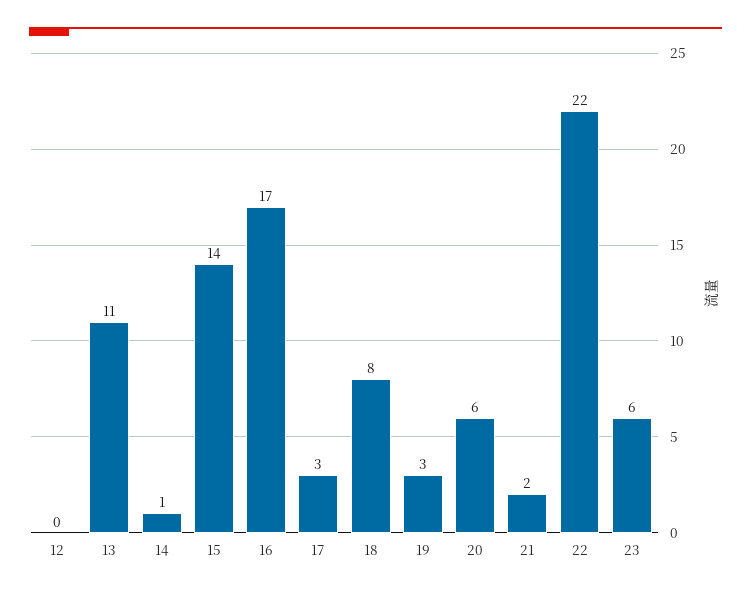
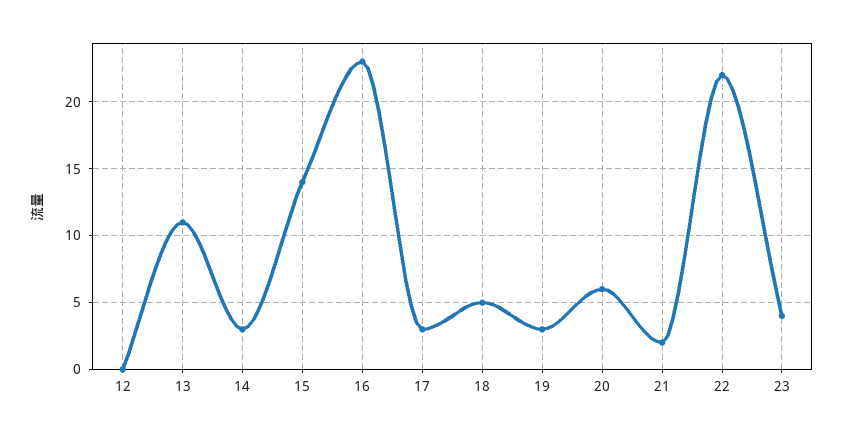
  {
    "12": 0,
    "13": 11,
-   "14": 1,
+   "14": 3,
    "15": 14,
-   "16": 17,
+   "16": 23,
    "17": 3,
-   "18": 8,
+   "18": 5,
    "19": 3,
    "20": 6,
    "21": 2,
    "22": 22,
-   "23": 6
+   "23": 4
  }

